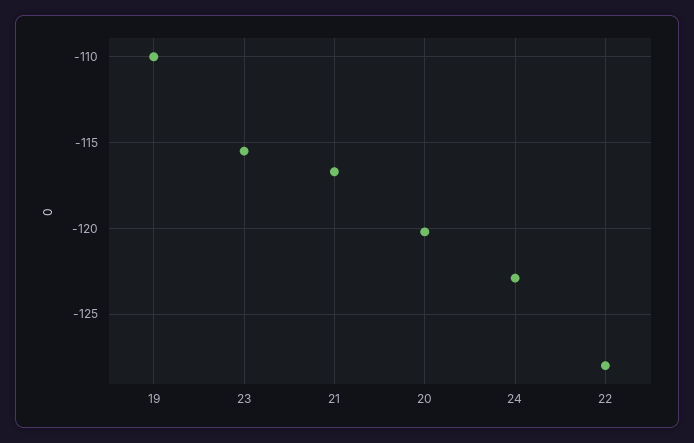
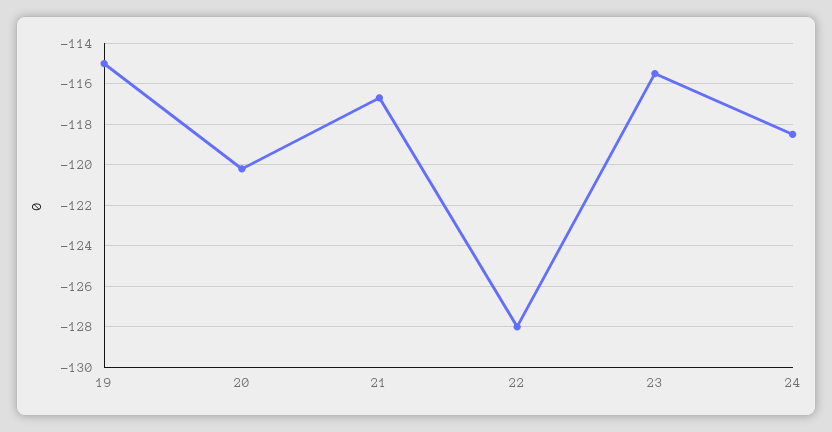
  {
-   "19": -110,
+   "19": -115,
    "23": -115.5,
    "21": -116.5,
    "20": -120,
-   "24": -123,
+   "24": -118.5,
    "22": -128
  }

